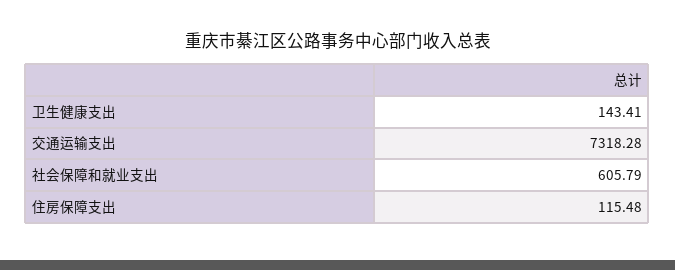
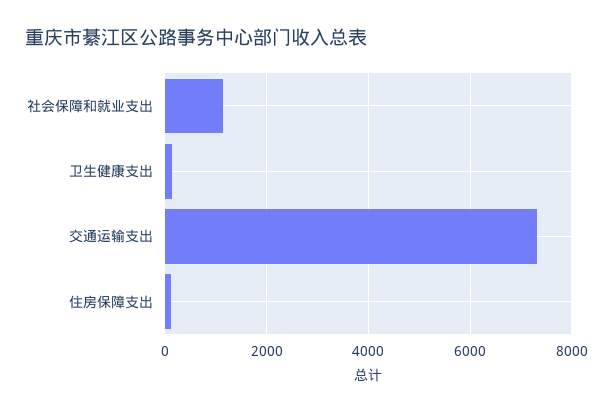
  {
    "卫生健康支出": 143.41,
    "交通运输支出": 7318.28,
-   "社会保障和就业支出": 605.79,
+   "社会保障和就业支出": 1200,
    "住房保障支出": 115.48
  }

